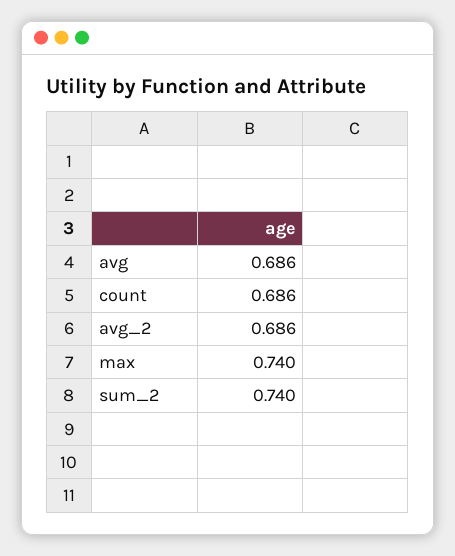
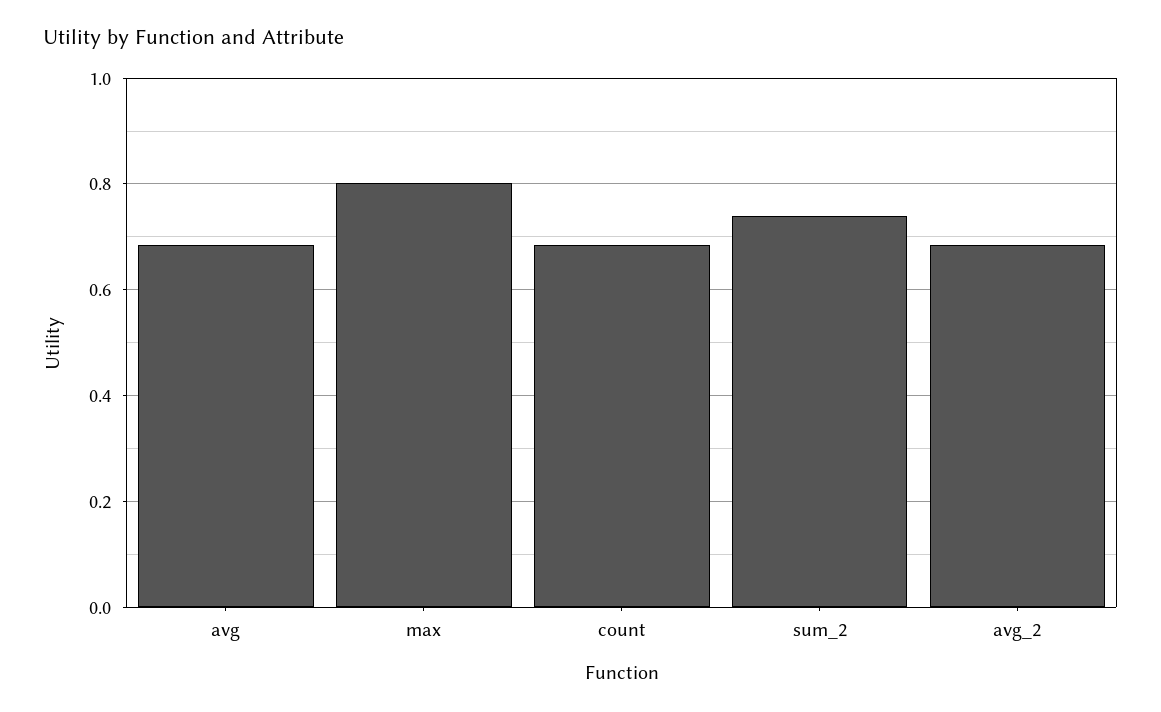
  {
    "avg": 0.686,
    "count": 0.686,
    "avg_2": 0.686,
-   "max": 0.74,
+   "max": 0.8,
    "sum_2": 0.74
  }

